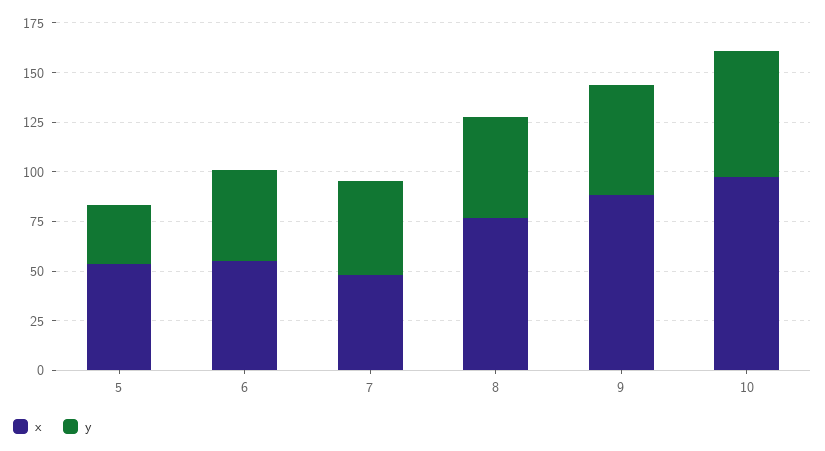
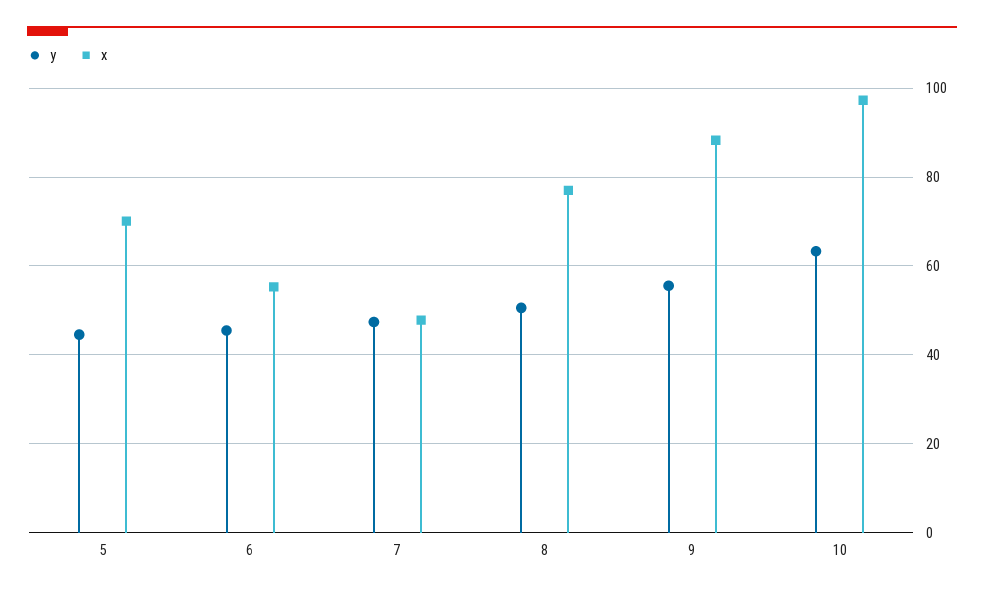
  {
    "x": {
-     "5": 55,
+     "5": 70,
      "6": 56,
      "7": 48,
      "8": 78,
      "9": 88,
      "10": 98
    },
    "y": {
-     "5": 30,
+     "5": 44,
      "6": 46,
      "7": 48,
      "8": 50,
      "9": 56,
      "10": 64
    }
  }

